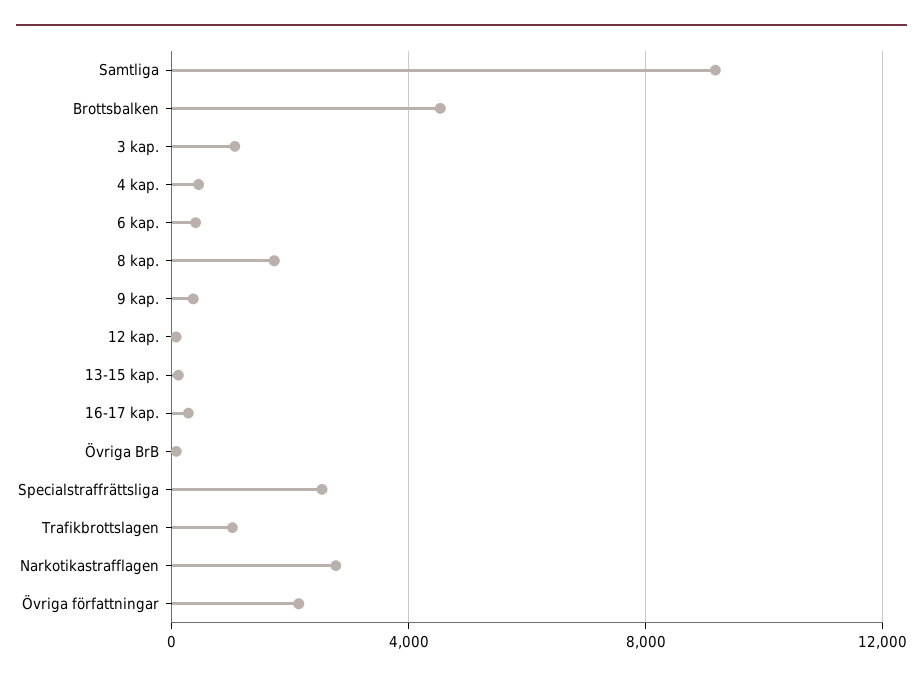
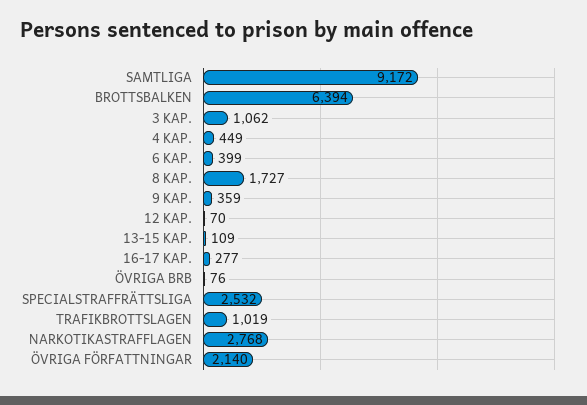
  {
    "Samtliga": 9172,
-   "Brottsbalken": 4500,
+   "Brottsbalken": 6394,
    "3 kap.": 1062,
    "4 kap.": 449,
    "6 kap.": 399,
    "8 kap.": 1727,
    "9 kap.": 359,
    "12 kap.": 70,
    "13-15 kap.": 109,
    "16-17 kap.": 277,
    "Övriga BrB": 76,
    "Specialstraffrättsliga": 2532,
    "Trafikbrottslagen": 1019,
    "Narkotikastrafflagen": 2768,
    "Övriga författningar": 2140
  }

